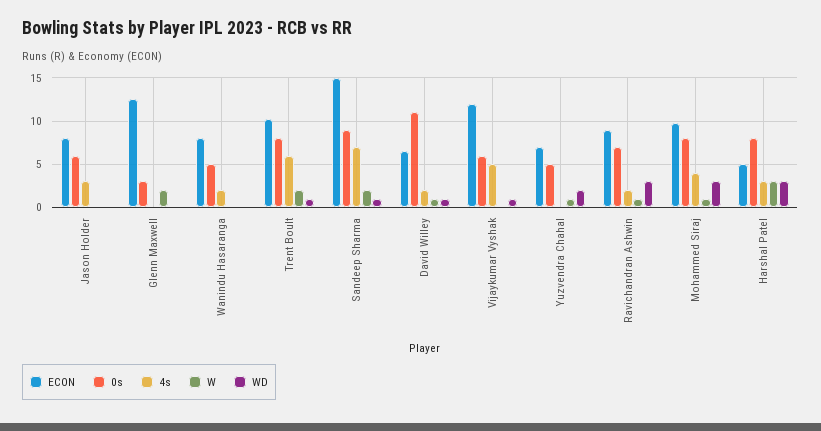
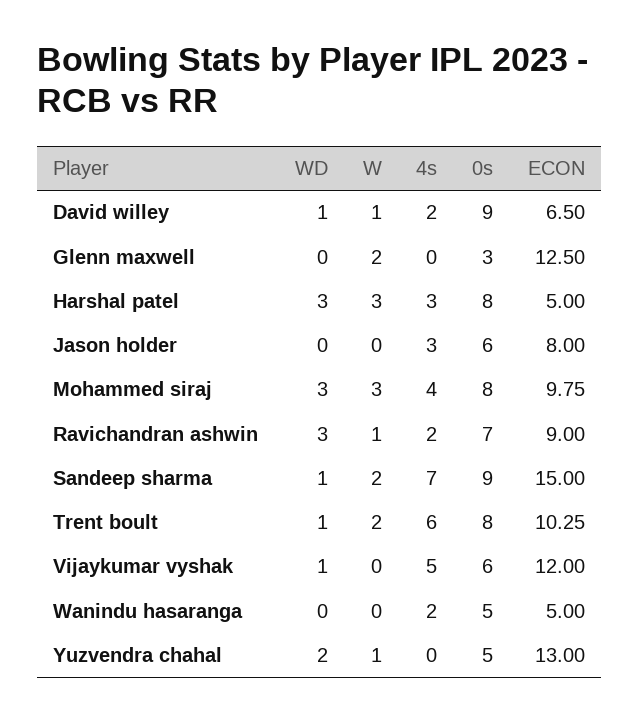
  {
    "ECON": {
      "Jason Holder": 8,
      "Glenn Maxwell": 12.5,
-     "Wanindu Hasaranga": 8,
+     "Wanindu Hasaranga": 5,
      "Trent Boult": 10.25,
      "Sandeep Sharma": 15,
      "David Willey": 6.5,
      "Vijaykumar Vyshak": 12,
-     "Yuzvendra Chahal": 7,
+     "Yuzvendra Chahal": 13,
      "Ravichandran Ashwin": 9,
      "Mohammed Siraj": 9.75,
      "Harshal Patel": 5
    },
    "0s": {
      "Jason Holder": 6,
      "Glenn Maxwell": 3,
      "Wanindu Hasaranga": 5,
      "Trent Boult": 8,
      "Sandeep Sharma": 9,
-     "David Willey": 11,
+     "David Willey": 9,
      "Vijaykumar Vyshak": 6,
      "Yuzvendra Chahal": 5,
      "Ravichandran Ashwin": 7,
      "Mohammed Siraj": 8,
      "Harshal Patel": 8
    },
    "4s": {
      "Jason Holder": 3,
      "Glenn Maxwell": 0,
      "Wanindu Hasaranga": 2,
      "Trent Boult": 6,
      "Sandeep Sharma": 7,
      "David Willey": 2,
      "Vijaykumar Vyshak": 5,
      "Yuzvendra Chahal": 0,
      "Ravichandran Ashwin": 2,
      "Mohammed Siraj": 4,
      "Harshal Patel": 3
    },
    "W": {
      "Jason Holder": 0,
      "Glenn Maxwell": 2,
      "Wanindu Hasaranga": 0,
      "Trent Boult": 2,
      "Sandeep Sharma": 2,
      "David Willey": 1,
      "Vijaykumar Vyshak": 0,
      "Yuzvendra Chahal": 1,
      "Ravichandran Ashwin": 1,
-     "Mohammed Siraj": 1,
+     "Mohammed Siraj": 3,
      "Harshal Patel": 3
    },
    "WD": {
      "Jason Holder": 0,
      "Glenn Maxwell": 0,
      "Wanindu Hasaranga": 0,
      "Trent Boult": 1,
      "Sandeep Sharma": 1,
      "David Willey": 1,
      "Vijaykumar Vyshak": 1,
      "Yuzvendra Chahal": 2,
      "Ravichandran Ashwin": 3,
      "Mohammed Siraj": 3,
      "Harshal Patel": 3
    }
  }

